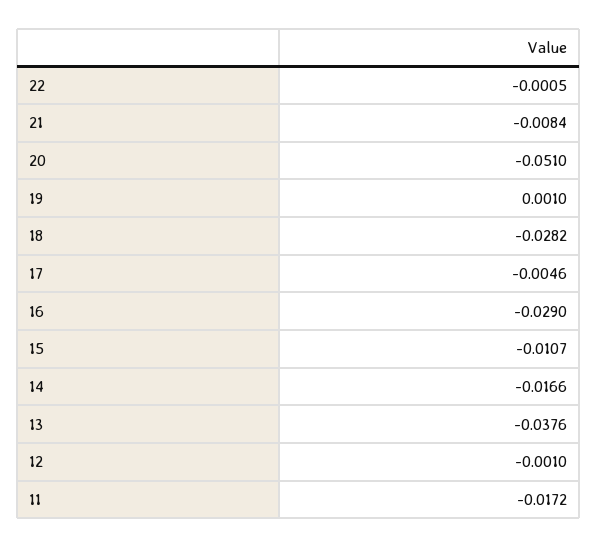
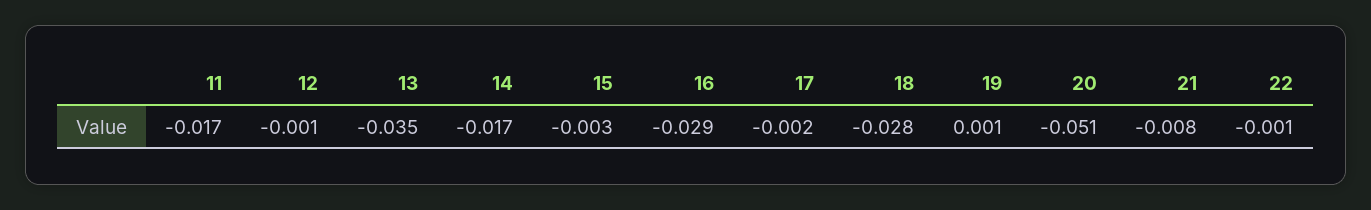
  {
    "22": -0.0005,
    "21": -0.0084,
    "20": -0.051,
    "19": 0.001,
    "18": -0.0282,
-   "17": -0.0046,
+   "17": -0.002,
    "16": -0.029,
-   "15": -0.0107,
+   "15": -0.003,
    "14": -0.0166,
-   "13": -0.0376,
+   "13": -0.035,
    "12": -0.001,
    "11": -0.0172
  }

